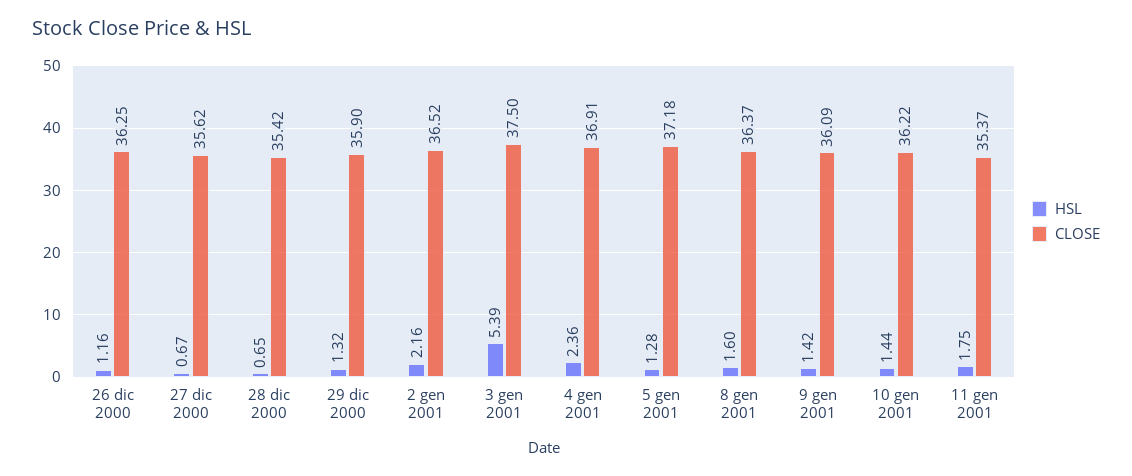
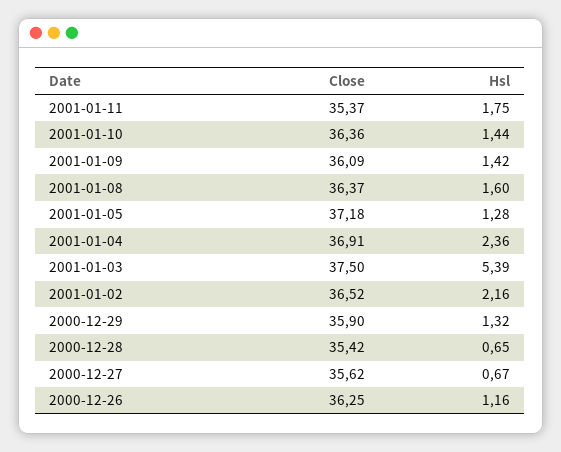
  {
    "HSL": {
      "26 dic 2000": 1.16,
      "27 dic 2000": 0.67,
      "28 dic 2000": 0.65,
      "29 dic 2000": 1.32,
      "2 gen 2001": 2.16,
      "3 gen 2001": 5.39,
      "4 gen 2001": 2.36,
      "5 gen 2001": 1.28,
      "8 gen 2001": 1.6,
      "9 gen 2001": 1.42,
      "10 gen 2001": 1.44,
      "11 gen 2001": 1.75
    },
    "CLOSE": {
      "26 dic 2000": 36.25,
      "27 dic 2000": 35.62,
      "28 dic 2000": 35.42,
      "29 dic 2000": 35.9,
      "2 gen 2001": 36.52,
      "3 gen 2001": 37.5,
      "4 gen 2001": 36.91,
      "5 gen 2001": 37.18,
      "8 gen 2001": 36.37,
      "9 gen 2001": 36.09,
-     "10 gen 2001": 36.22,
+     "10 gen 2001": 36.36,
      "11 gen 2001": 35.37
    }
  }

